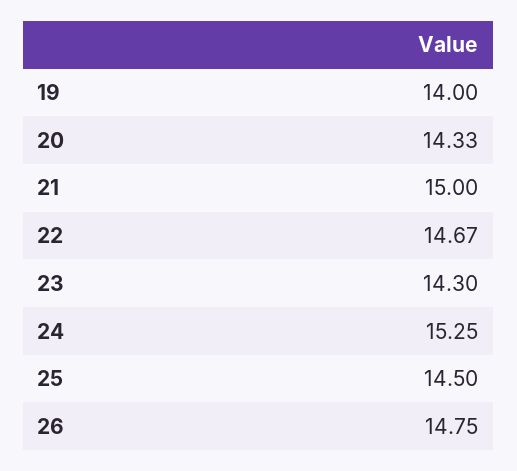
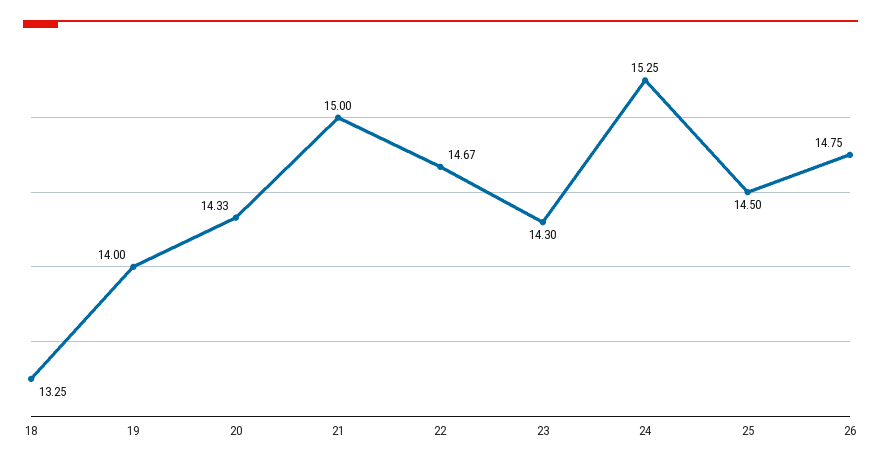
  {
    "19": 14,
    "20": 14.33,
    "21": 15,
    "22": 14.67,
    "23": 14.3,
    "24": 15.25,
    "25": 14.5,
-   "26": 14.75
+   "26": 14.75,
+   "18": 13.25
  }

